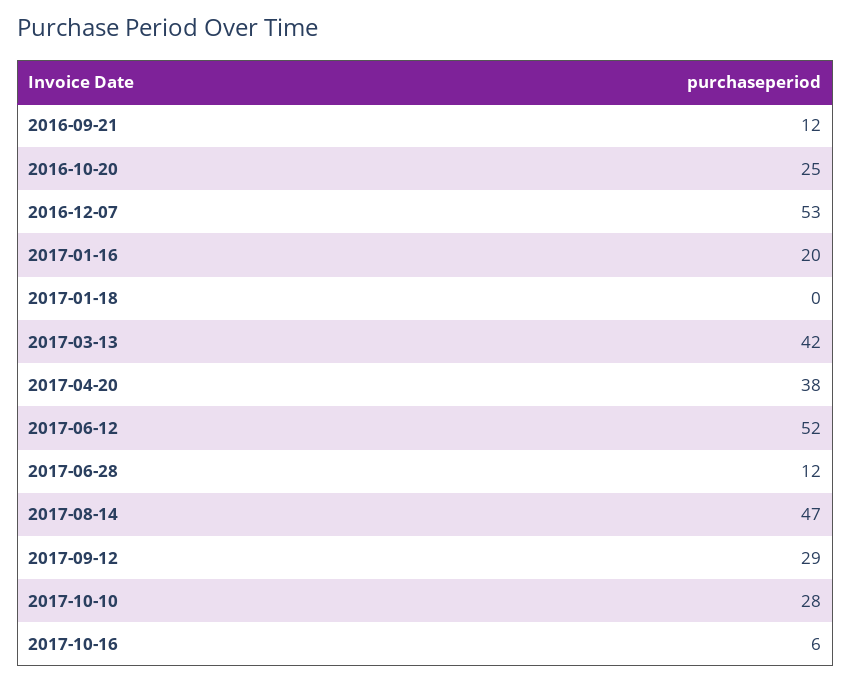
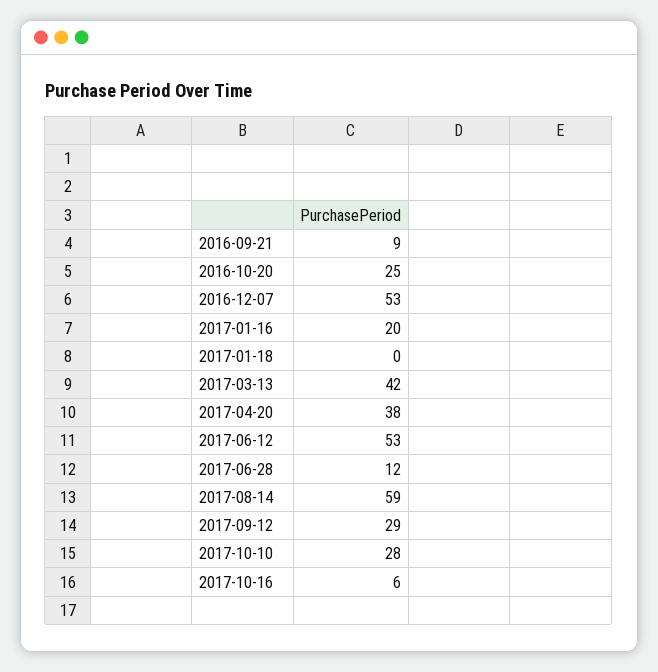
  {
-   "2016-09-21": 12,
+   "2016-09-21": 9,
    "2016-10-20": 25,
    "2016-12-07": 53,
    "2017-01-16": 20,
    "2017-01-18": 0,
    "2017-03-13": 42,
    "2017-04-20": 38,
-   "2017-06-12": 52,
+   "2017-06-12": 53,
    "2017-06-28": 12,
-   "2017-08-14": 47,
+   "2017-08-14": 59,
    "2017-09-12": 29,
    "2017-10-10": 28,
    "2017-10-16": 6
  }

